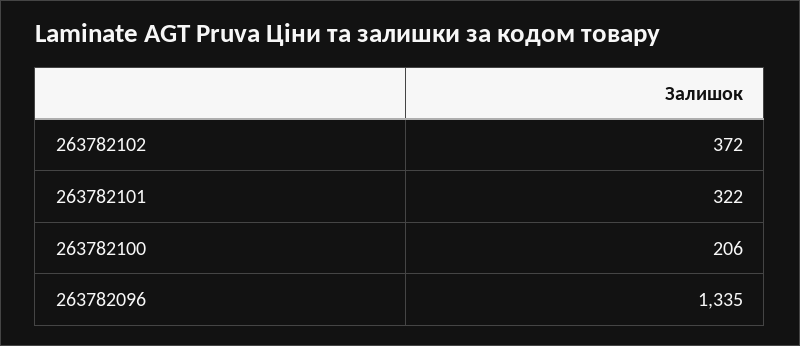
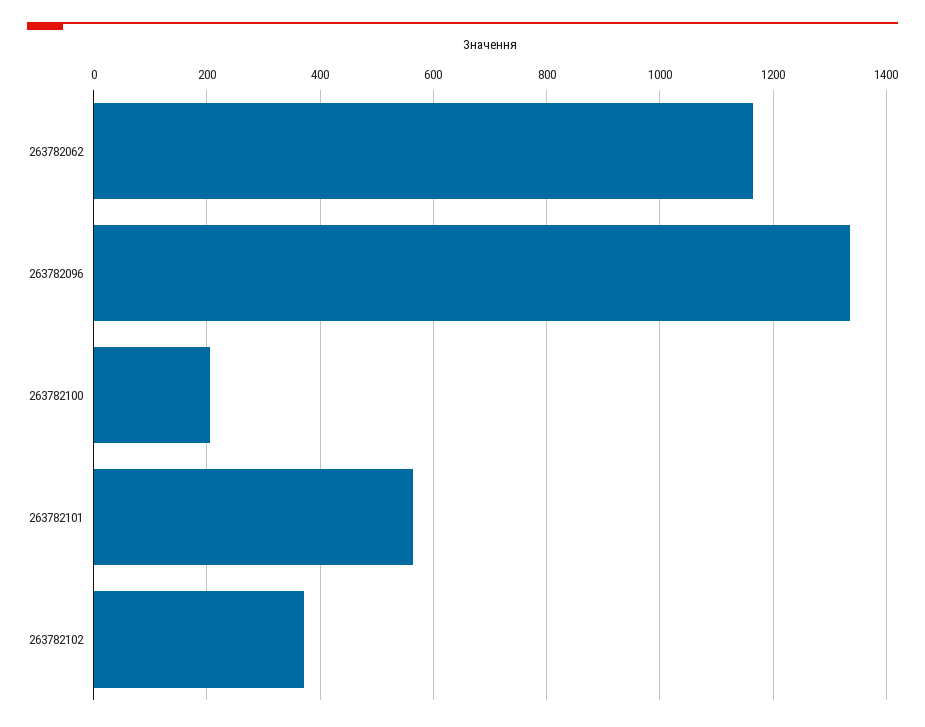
  {
    "263782102": 372,
-   "263782101": 322,
+   "263782101": 560,
    "263782100": 206,
-   "263782096": 1335
+   "263782096": 1335,
+   "263782062": 1160
  }

